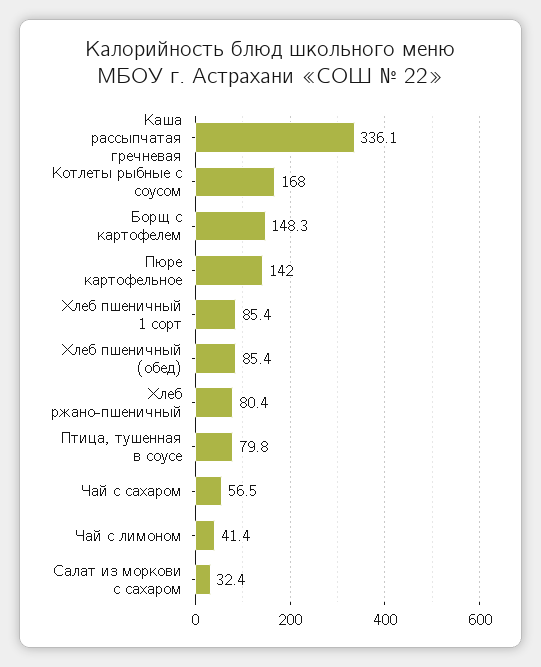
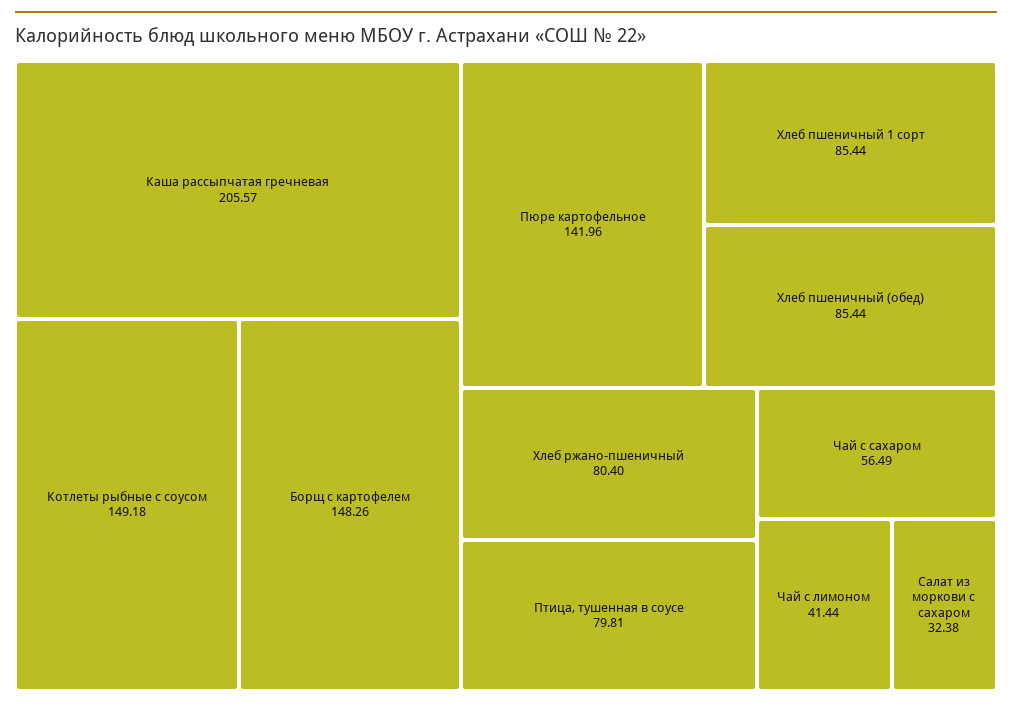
  {
-   "Каша рассыпчатая гречневая": 336.1,
+   "Каша рассыпчатая гречневая": 205.57,
-   "Котлеты рыбные с соусом": 168,
+   "Котлеты рыбные с соусом": 149.18,
    "Борщ с картофелем": 148.26,
    "Пюре картофельное": 141.96,
    "Хлеб пшеничный 1 сорт": 85.44,
    "Хлеб пшеничный (обед)": 85.44,
    "Хлеб ржано-пшеничный": 80.4,
    "Птица, тушенная в соусе": 79.81,
    "Чай с сахаром": 56.49,
    "Чай с лимоном": 41.44,
    "Салат из моркови с сахаром": 32.38
  }

